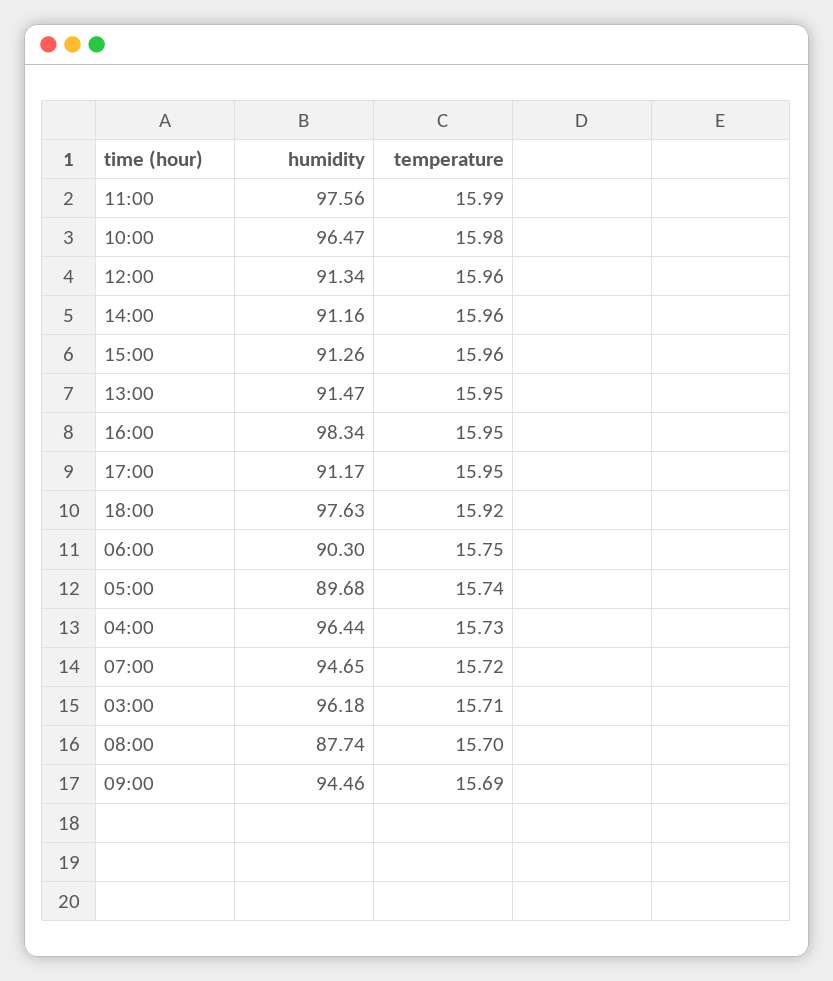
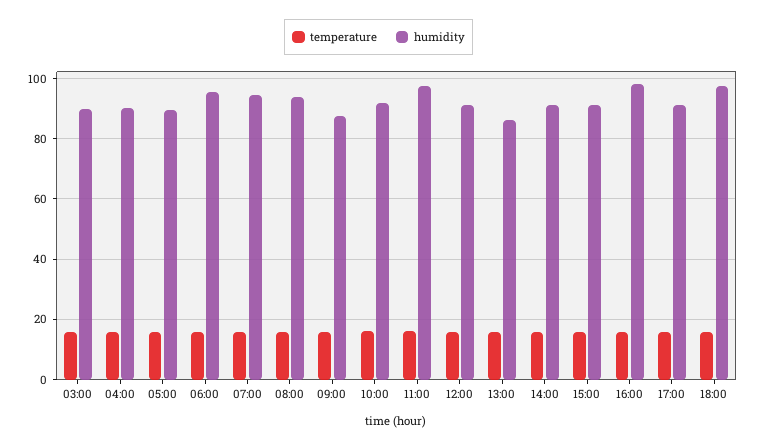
  {
    "humidity": {
      "11:00": 97.56,
-     "10:00": 96.47,
+     "10:00": 92,
      "12:00": 91.34,
      "14:00": 91.16,
      "15:00": 91.26,
-     "13:00": 91.47,
+     "13:00": 86,
      "16:00": 98.34,
      "17:00": 91.17,
      "18:00": 97.63,
-     "06:00": 90.3,
+     "06:00": 96,
      "05:00": 89.68,
-     "04:00": 96.44,
+     "04:00": 90,
      "07:00": 94.65,
-     "03:00": 96.18,
+     "03:00": 90,
-     "08:00": 87.74,
+     "08:00": 94,
-     "09:00": 94.46
+     "09:00": 88
    },
    "temperature": {
      "11:00": 15.99,
      "10:00": 15.98,
      "12:00": 15.96,
      "14:00": 15.96,
      "15:00": 15.96,
      "13:00": 15.95,
      "16:00": 15.95,
      "17:00": 15.95,
      "18:00": 15.92,
      "06:00": 15.75,
      "05:00": 15.74,
      "04:00": 15.73,
      "07:00": 15.72,
      "03:00": 15.71,
      "08:00": 15.7,
      "09:00": 15.69
    }
  }

